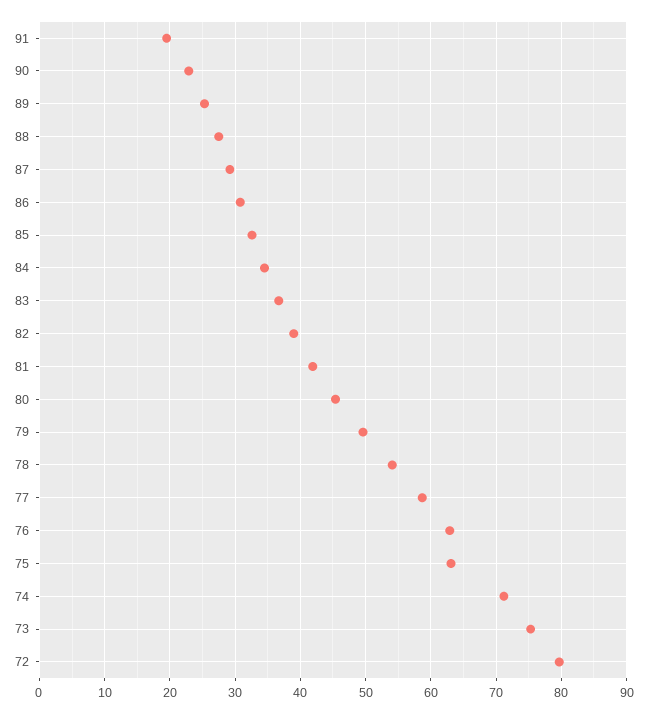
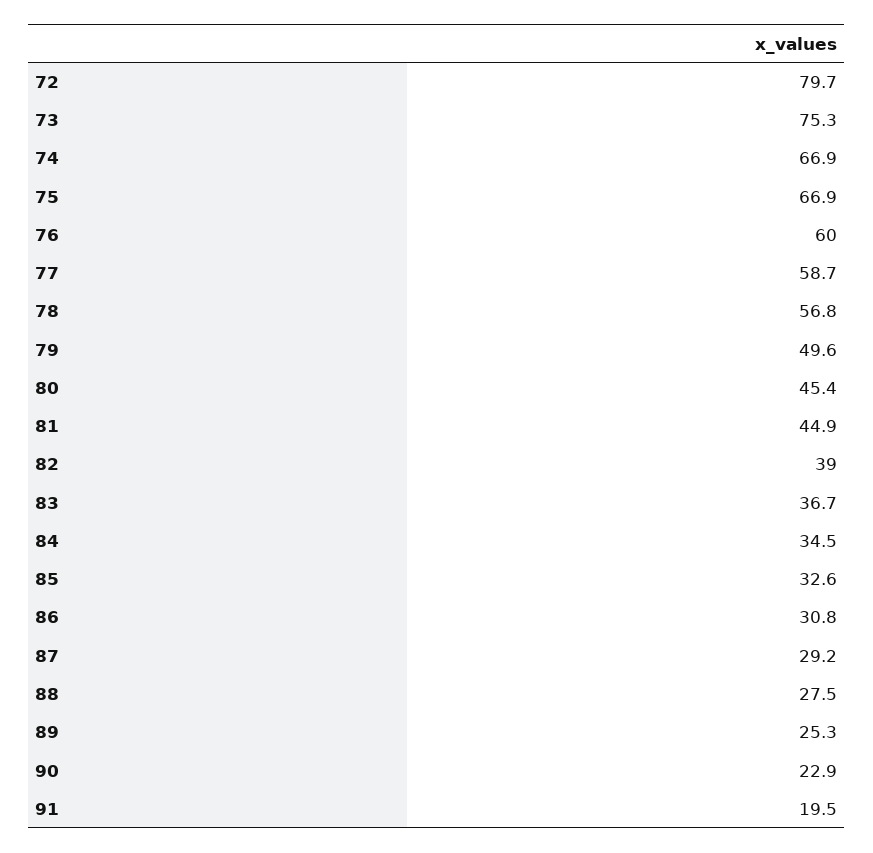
  {
    "91": 19.5,
    "90": 22.9,
    "89": 25.3,
    "88": 27.5,
    "87": 29.2,
    "86": 30.8,
    "85": 32.6,
    "84": 34.5,
    "83": 36.7,
    "82": 39,
-   "81": 42,
+   "81": 44.9,
    "80": 45.4,
    "79": 49.6,
-   "78": 54,
+   "78": 56.8,
    "77": 58.7,
-   "76": 63,
+   "76": 60,
-   "75": 63,
+   "75": 66.9,
-   "74": 71,
+   "74": 66.9,
    "73": 75.3,
    "72": 79.7
  }

